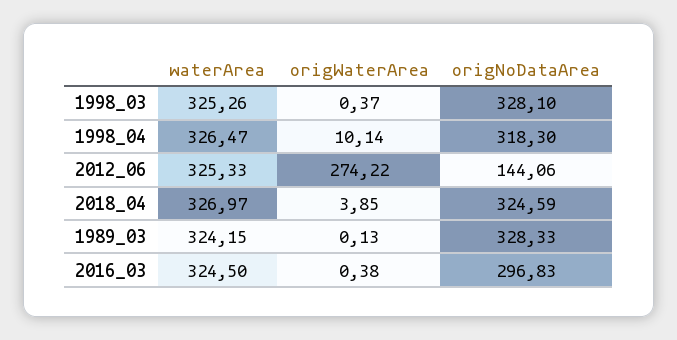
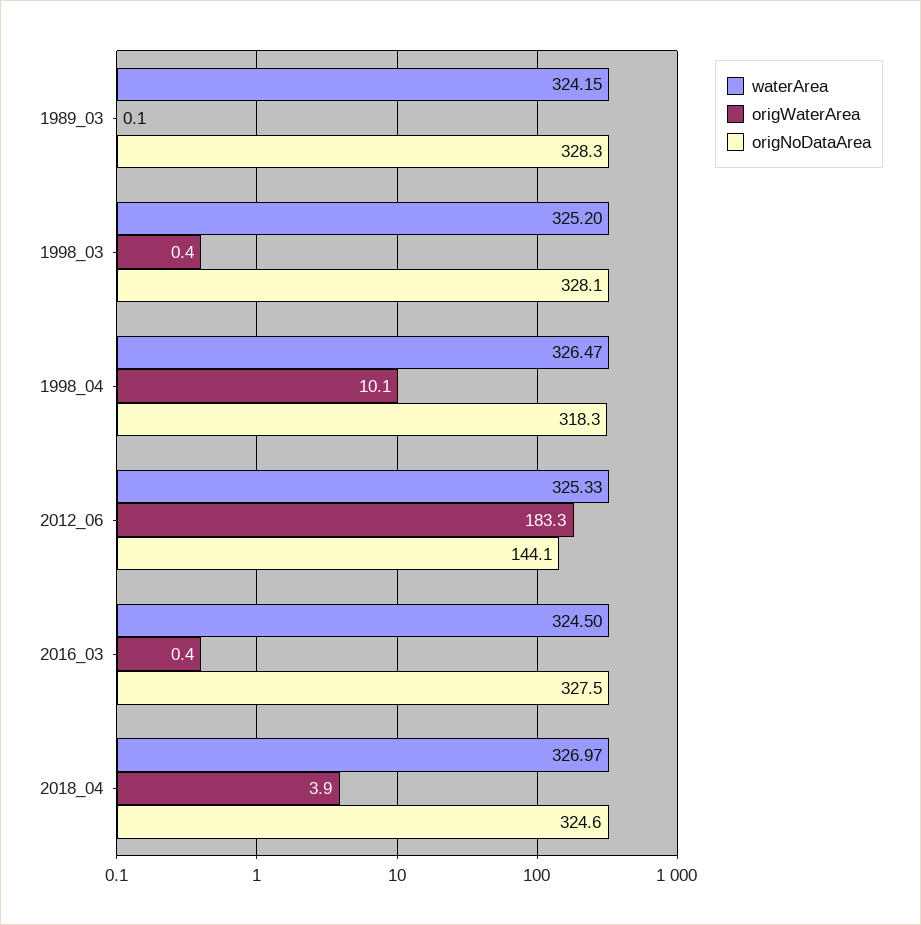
  {
    "waterArea": {
-     "1998_03": 325.26,
+     "1998_03": 325.2,
      "1998_04": 326.47,
      "2012_06": 325.33,
      "2018_04": 326.97,
      "1989_03": 324.15,
      "2016_03": 324.5
    },
    "origWaterArea": {
      "1998_03": 0.37,
      "1998_04": 10.14,
-     "2012_06": 274.22,
+     "2012_06": 183.3,
      "2018_04": 3.85,
      "1989_03": 0.13,
      "2016_03": 0.38
    },
    "origNoDataArea": {
      "1998_03": 328.1,
      "1998_04": 318.3,
      "2012_06": 144.06,
      "2018_04": 324.59,
      "1989_03": 328.33,
-     "2016_03": 296.83
+     "2016_03": 327.5
    }
  }

